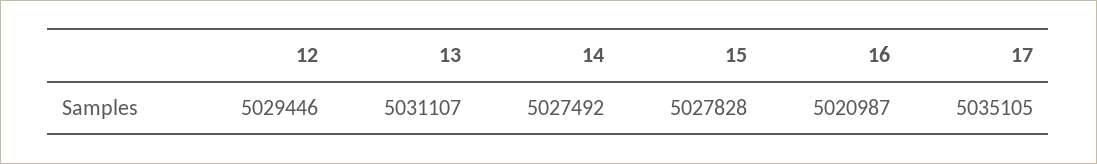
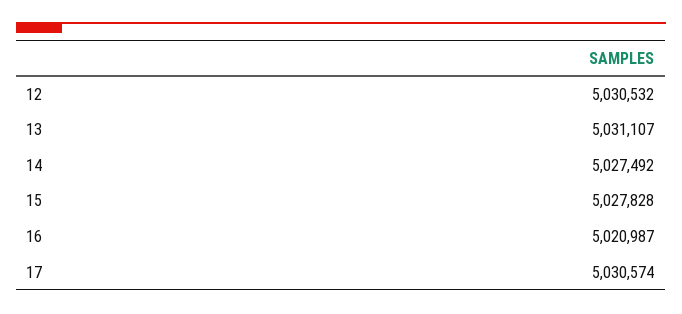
  {
-   "12": 5029446,
+   "12": 5030532,
    "13": 5031107,
    "14": 5027492,
    "15": 5027828,
    "16": 5020987,
-   "17": 5035105
+   "17": 5030574
  }

